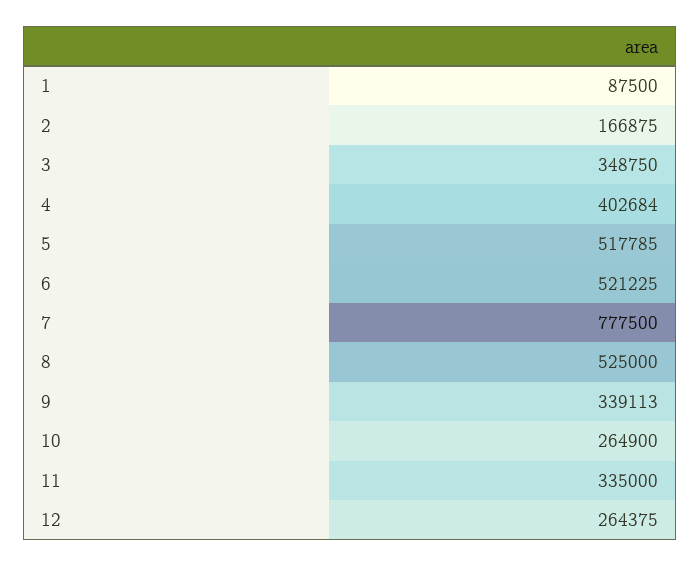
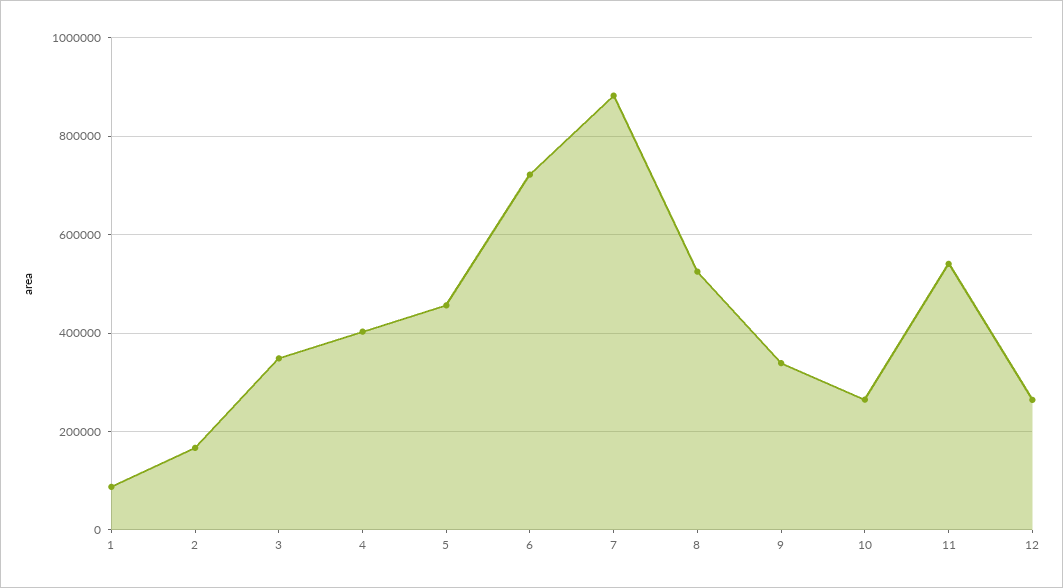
  {
    "1": 87500,
    "2": 166875,
    "3": 348750,
    "4": 402684,
-   "5": 517785,
+   "5": 460000,
-   "6": 521225,
+   "6": 720000,
-   "7": 777500,
+   "7": 880000,
    "8": 525000,
    "9": 339113,
    "10": 264900,
-   "11": 335000,
+   "11": 540000,
    "12": 264375
  }

